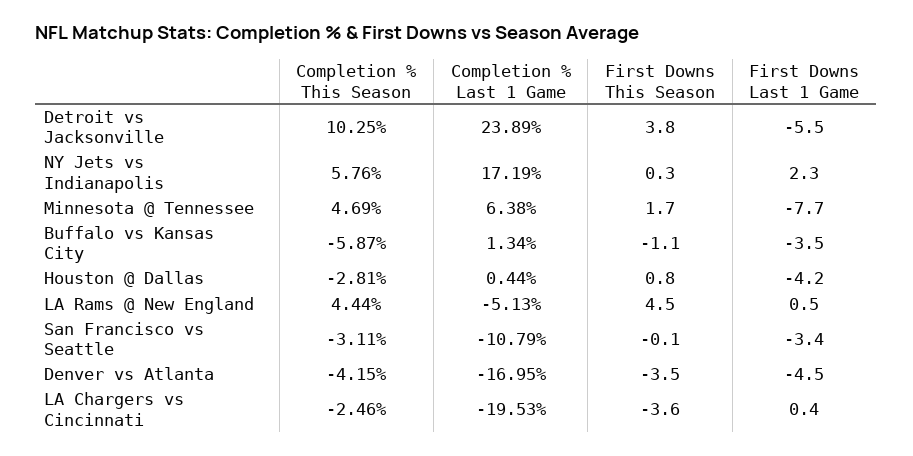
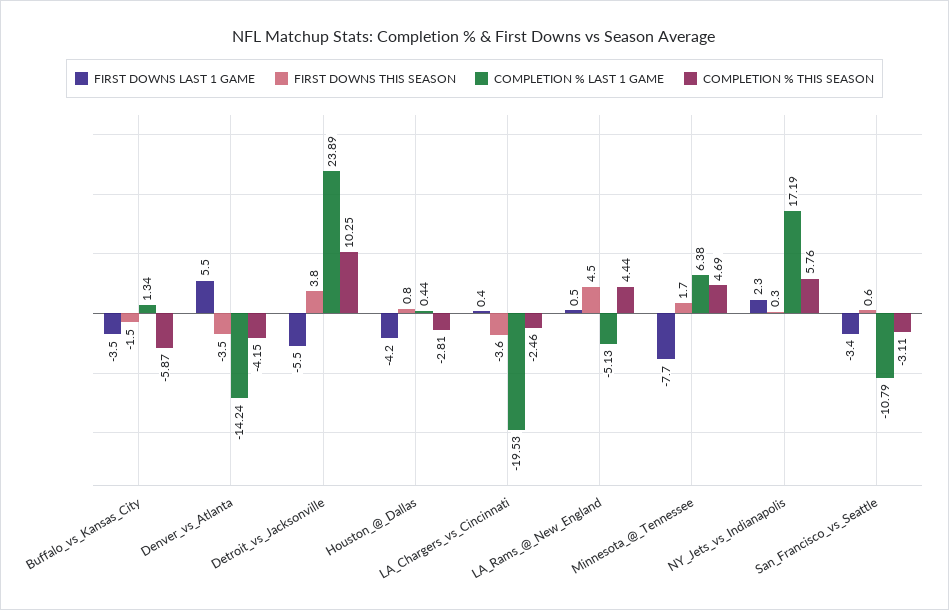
  {
    "Completion % This Season": {
      "Detroit vs Jacksonville": 10.25,
      "NY Jets vs Indianapolis": 5.76,
      "Minnesota @ Tennessee": 4.69,
      "Buffalo vs Kansas City": -5.87,
      "Houston @ Dallas": -2.81,
      "LA Rams @ New England": 4.44,
      "San Francisco vs Seattle": -3.11,
      "Denver vs Atlanta": -4.15,
      "LA Chargers vs Cincinnati": -2.46
    },
    "Completion % Last 1 Game": {
      "Detroit vs Jacksonville": 23.89,
      "NY Jets vs Indianapolis": 17.19,
      "Minnesota @ Tennessee": 6.38,
      "Buffalo vs Kansas City": 1.34,
      "Houston @ Dallas": 0.44,
      "LA Rams @ New England": -5.13,
      "San Francisco vs Seattle": -10.79,
-     "Denver vs Atlanta": -16.95,
+     "Denver vs Atlanta": -14.24,
      "LA Chargers vs Cincinnati": -19.53
    },
    "First Downs This Season": {
      "Detroit vs Jacksonville": 3.8,
      "NY Jets vs Indianapolis": 0.3,
      "Minnesota @ Tennessee": 1.7,
-     "Buffalo vs Kansas City": -1.1,
+     "Buffalo vs Kansas City": -1.5,
      "Houston @ Dallas": 0.8,
      "LA Rams @ New England": 4.5,
-     "San Francisco vs Seattle": -0.1,
+     "San Francisco vs Seattle": 0.6,
      "Denver vs Atlanta": -3.5,
      "LA Chargers vs Cincinnati": -3.6
    },
    "First Downs Last 1 Game": {
      "Detroit vs Jacksonville": -5.5,
      "NY Jets vs Indianapolis": 2.3,
      "Minnesota @ Tennessee": -7.7,
      "Buffalo vs Kansas City": -3.5,
      "Houston @ Dallas": -4.2,
      "LA Rams @ New England": 0.5,
      "San Francisco vs Seattle": -3.4,
-     "Denver vs Atlanta": -4.5,
+     "Denver vs Atlanta": 5.5,
      "LA Chargers vs Cincinnati": 0.4
    }
  }

